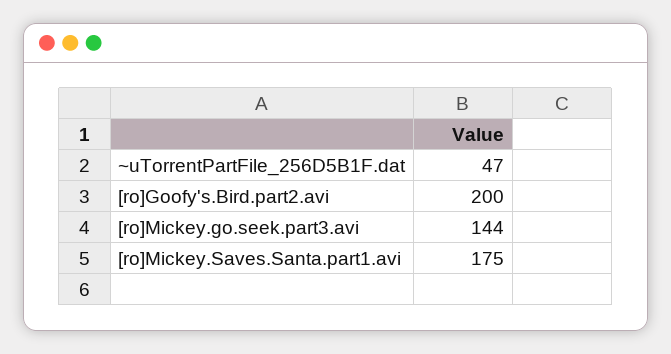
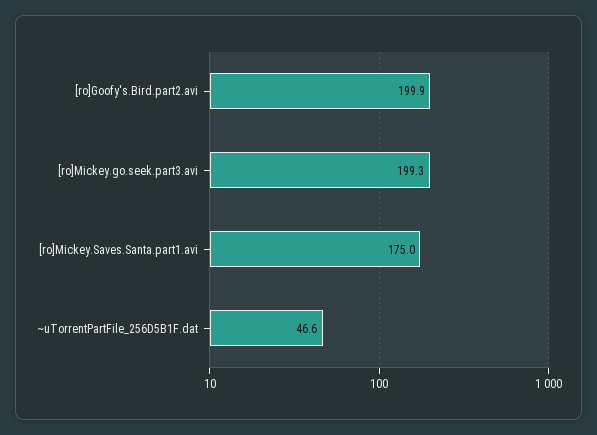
  {
    "~uTorrentPartFile_256D5B1F.dat": 46.6,
    "[ro]Goofy's.Bird.part2.avi": 199.9,
-   "[ro]Mickey.go.seek.part3.avi": 144,
+   "[ro]Mickey.go.seek.part3.avi": 199.3,
    "[ro]Mickey.Saves.Santa.part1.avi": 175
  }

